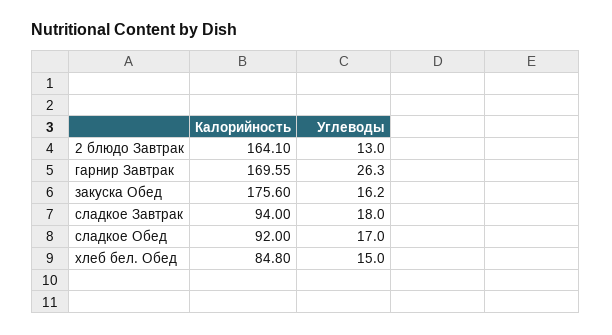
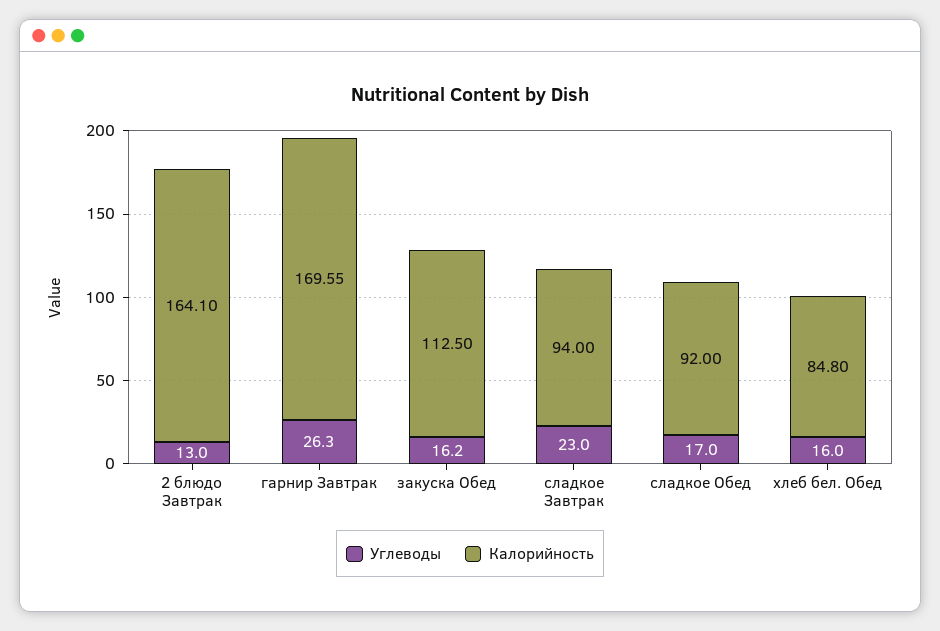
  {
    "Калорийность": {
      "2 блюдо Завтрак": 164.1,
      "гарнир Завтрак": 169.55,
-     "закуска Обед": 175.6,
+     "закуска Обед": 112.5,
      "сладкое Завтрак": 94,
      "сладкое Обед": 92,
      "хлеб бел. Обед": 84.8
    },
    "Углеводы": {
      "2 блюдо Завтрак": 13,
      "гарнир Завтрак": 26.3,
      "закуска Обед": 16.2,
-     "сладкое Завтрак": 18,
+     "сладкое Завтрак": 23,
      "сладкое Обед": 17,
-     "хлеб бел. Обед": 15
+     "хлеб бел. Обед": 16
    }
  }

